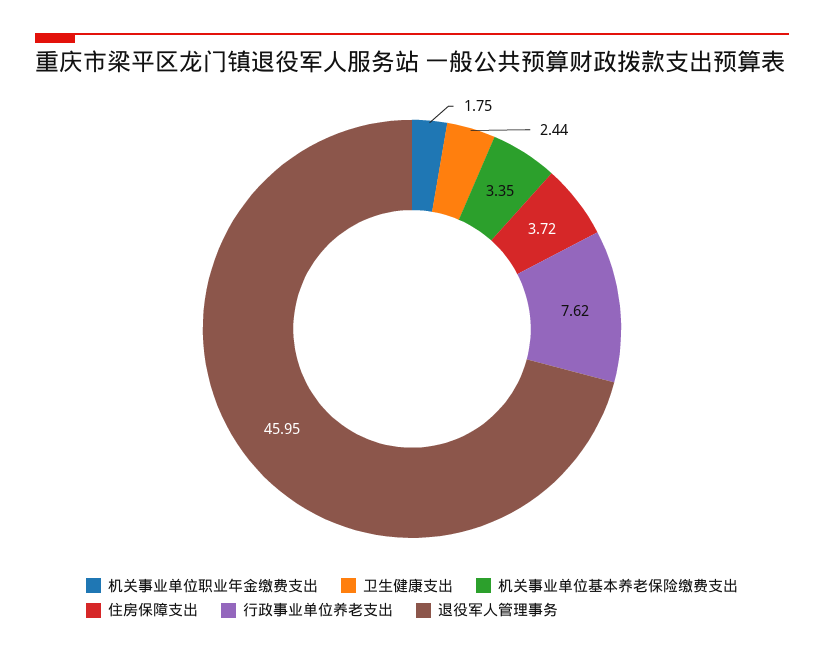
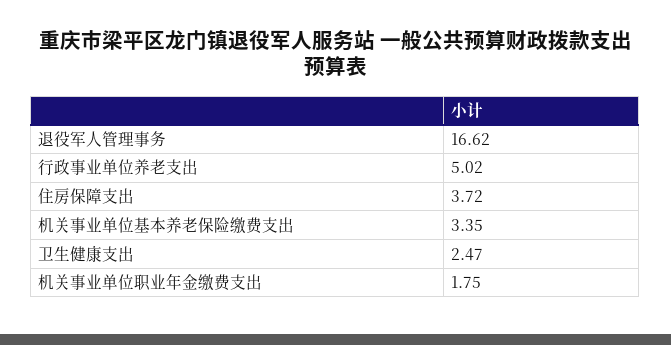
  {
    "机关事业单位职业年金缴费支出": 1.75,
-   "卫生健康支出": 2.44,
+   "卫生健康支出": 2.47,
    "机关事业单位基本养老保险缴费支出": 3.35,
    "住房保障支出": 3.72,
-   "行政事业单位养老支出": 7.62,
+   "行政事业单位养老支出": 5.02,
-   "退役军人管理事务": 45.95
+   "退役军人管理事务": 16.62
  }

